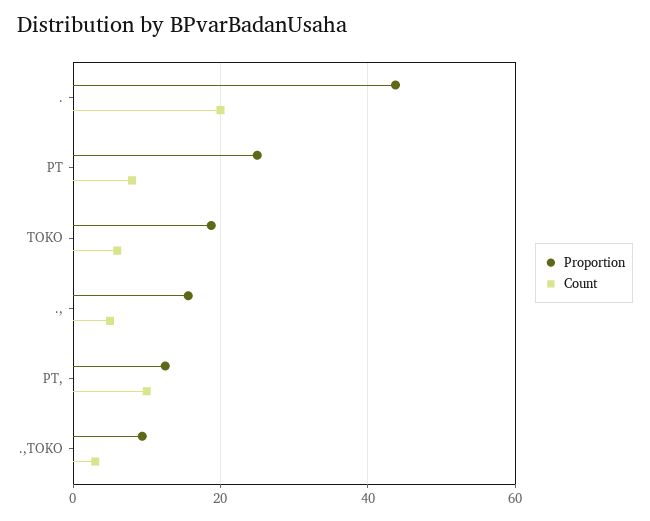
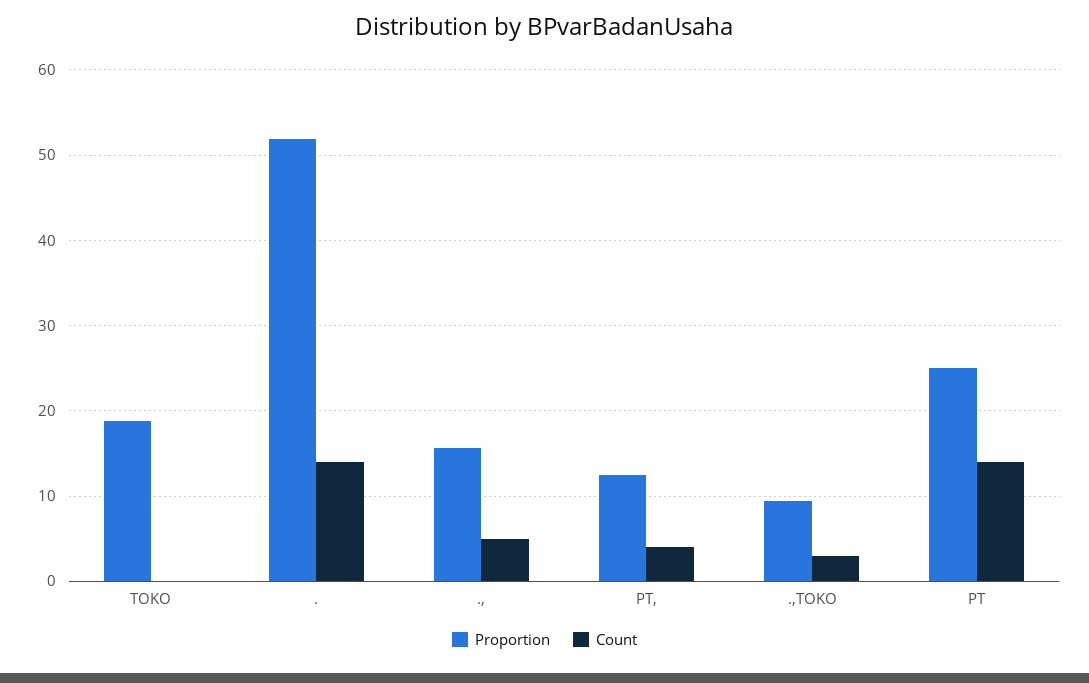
  {
    "Proportion": {
-     ".": 44,
+     ".": 52,
      "PT": 25,
      "TOKO": 19,
      ".,": 16,
      "PT,": 13,
      ".,TOKO": 9
    },
    "Count": {
-     ".": 20,
+     ".": 14,
-     "PT": 8,
+     "PT": 14,
-     "TOKO": 6,
+     "TOKO": 0,
      ".,": 5,
-     "PT,": 10,
+     "PT,": 4,
      ".,TOKO": 3
    }
  }

